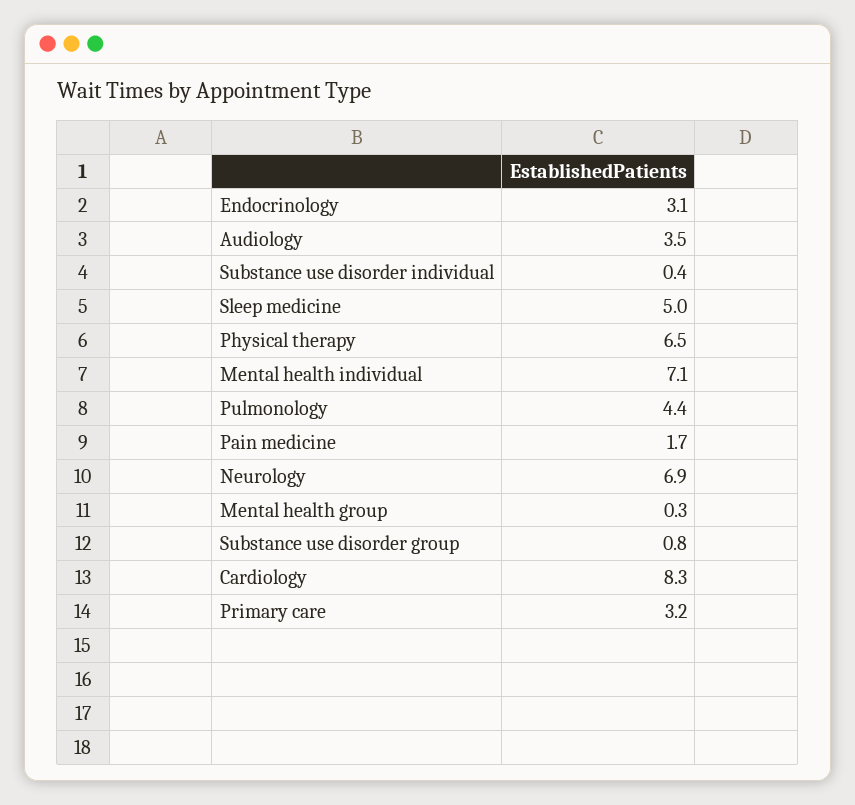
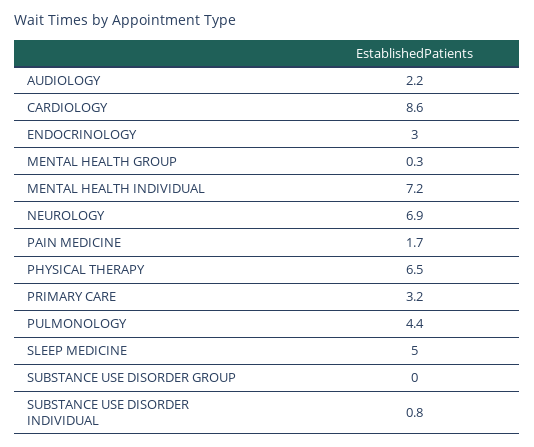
  {
-   "Endocrinology": 3.1,
+   "Endocrinology": 3,
-   "Audiology": 3.5,
+   "Audiology": 2.2,
-   "Substance use disorder individual": 0.4,
+   "Substance use disorder individual": 0.8,
    "Sleep medicine": 5,
    "Physical therapy": 6.5,
-   "Mental health individual": 7.1,
+   "Mental health individual": 7.2,
    "Pulmonology": 4.4,
    "Pain medicine": 1.7,
    "Neurology": 6.9,
    "Mental health group": 0.3,
-   "Substance use disorder group": 0.8,
+   "Substance use disorder group": 0,
-   "Cardiology": 8.3,
+   "Cardiology": 8.6,
    "Primary care": 3.2
  }

